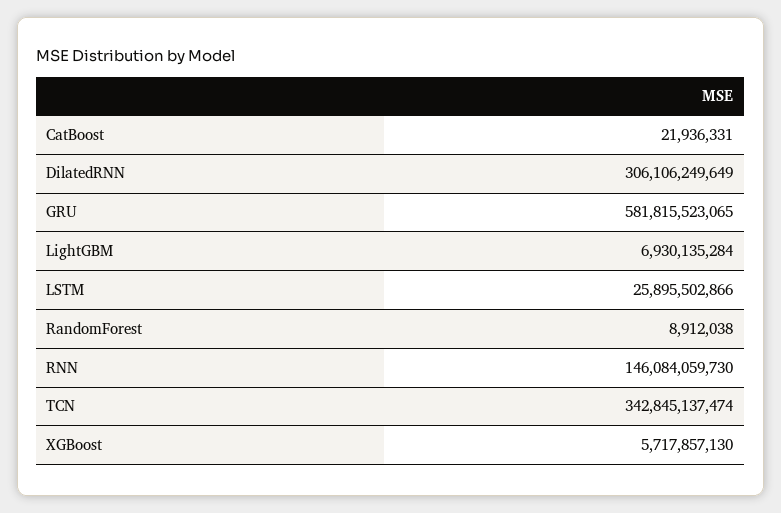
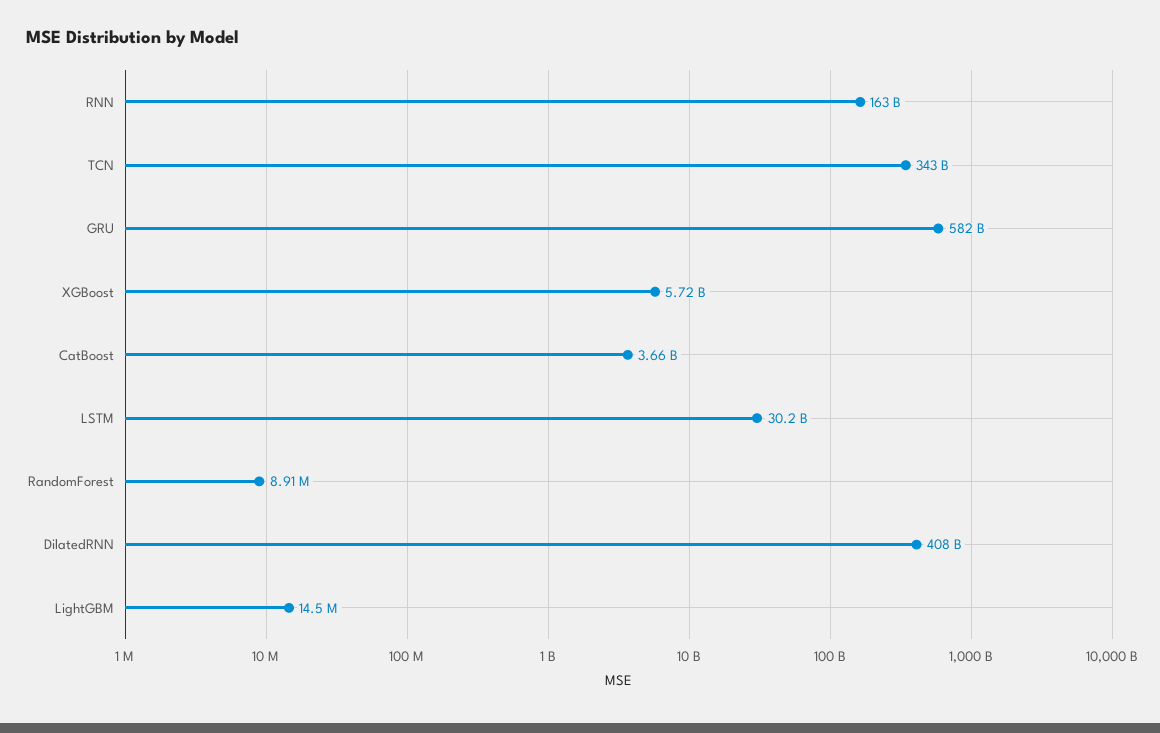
  {
-   "CatBoost": 21936331,
+   "CatBoost": 3660000000,
-   "DilatedRNN": 306106249649,
+   "DilatedRNN": 408000000000,
    "GRU": 581815523065,
-   "LightGBM": 6930135284,
+   "LightGBM": 14500000,
-   "LSTM": 25895502866,
+   "LSTM": 30200000000,
    "RandomForest": 8912038,
-   "RNN": 146084059730,
+   "RNN": 163000000000,
    "TCN": 342845137474,
    "XGBoost": 5717857130
  }

